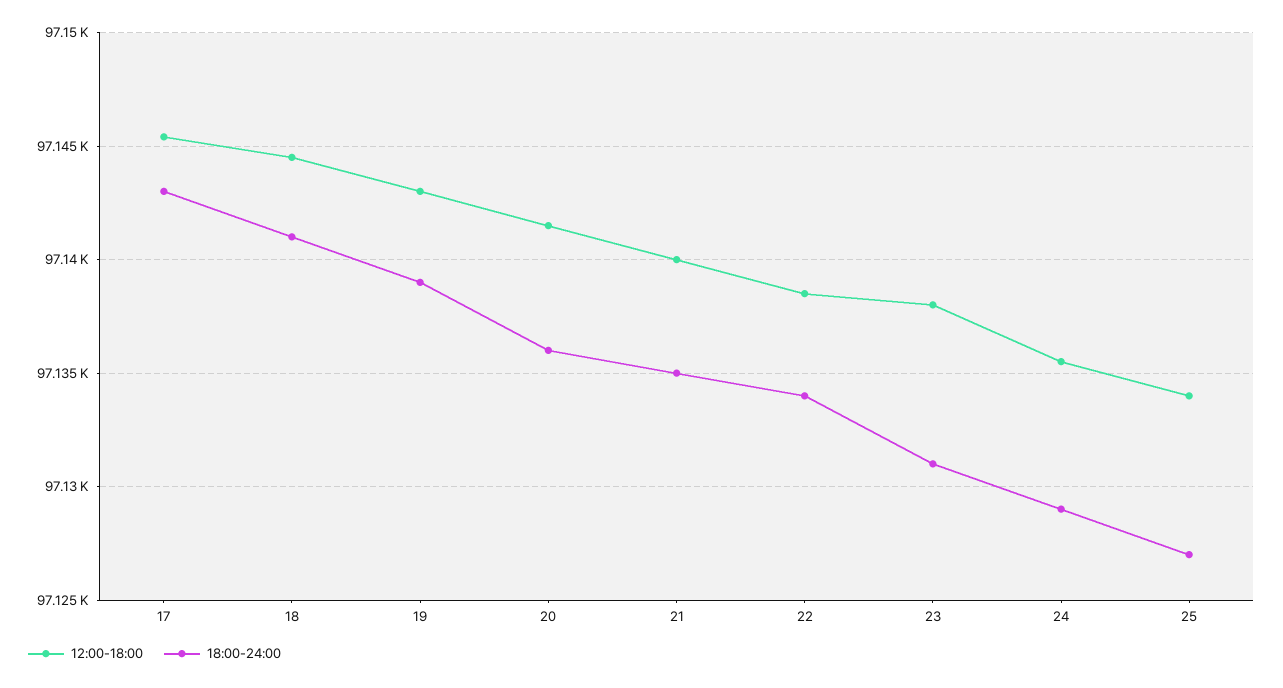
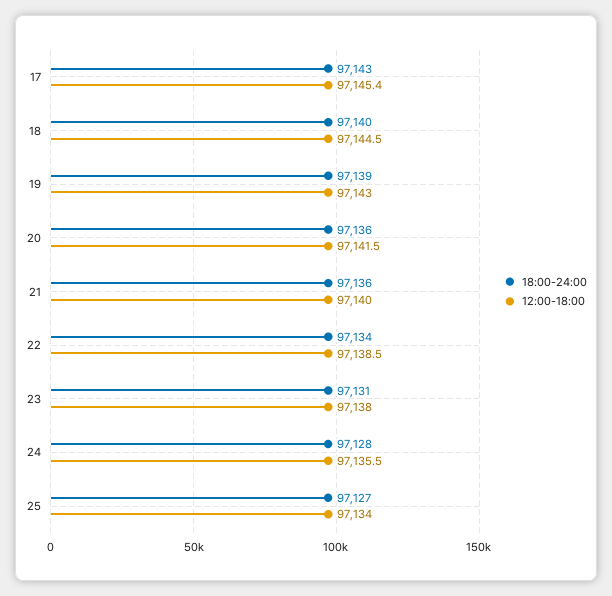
  {
    "12:00-18:00": {
      "17": 97145.4,
      "18": 97144.5,
      "19": 97143,
      "20": 97141.5,
      "21": 97140,
      "22": 97138.5,
      "23": 97138,
      "24": 97135.5,
      "25": 97134
    },
    "18:00-24:00": {
      "17": 97143,
-     "18": 97141,
+     "18": 97140,
      "19": 97139,
      "20": 97136,
-     "21": 97135,
+     "21": 97136,
      "22": 97134,
      "23": 97131,
-     "24": 97129,
+     "24": 97128,
      "25": 97127
    }
  }

